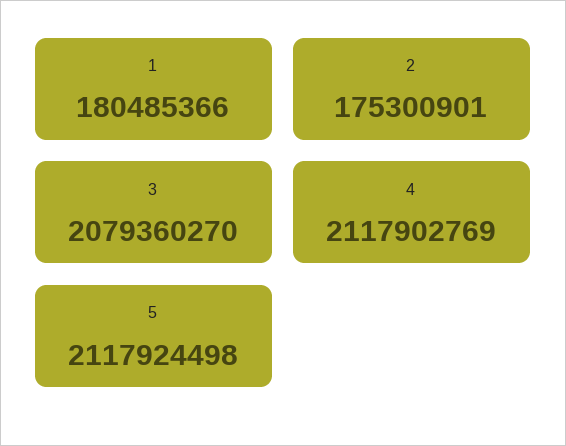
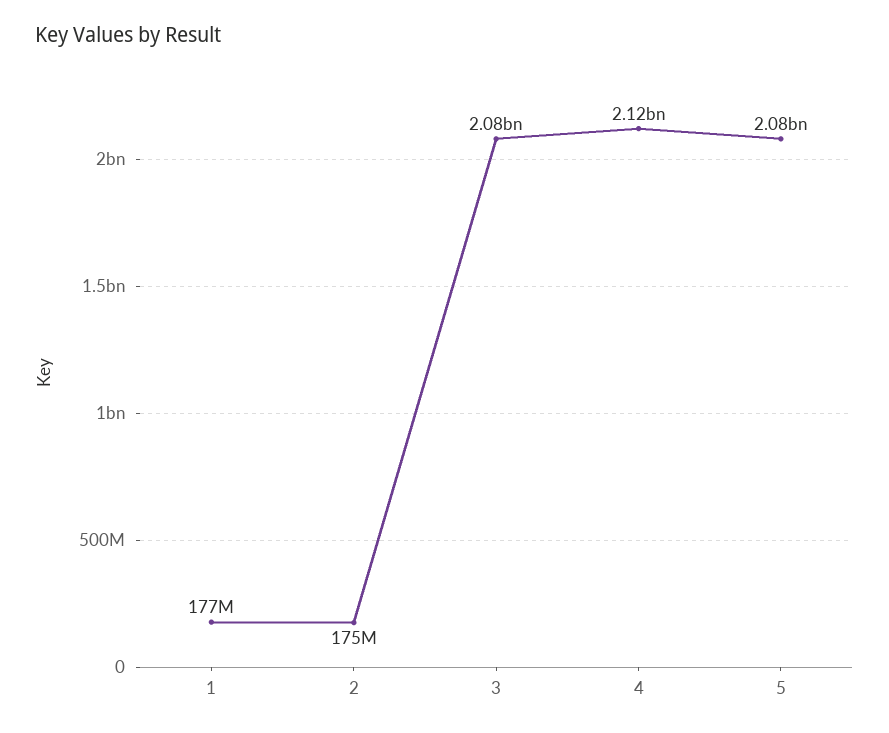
  {
-   "1": 180485366,
+   "1": 177000000,
    "2": 175300901,
    "3": 2079360270,
    "4": 2117902769,
-   "5": 2117924498
+   "5": 2080000000
  }

